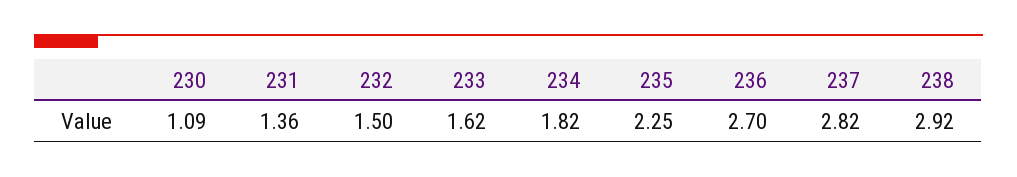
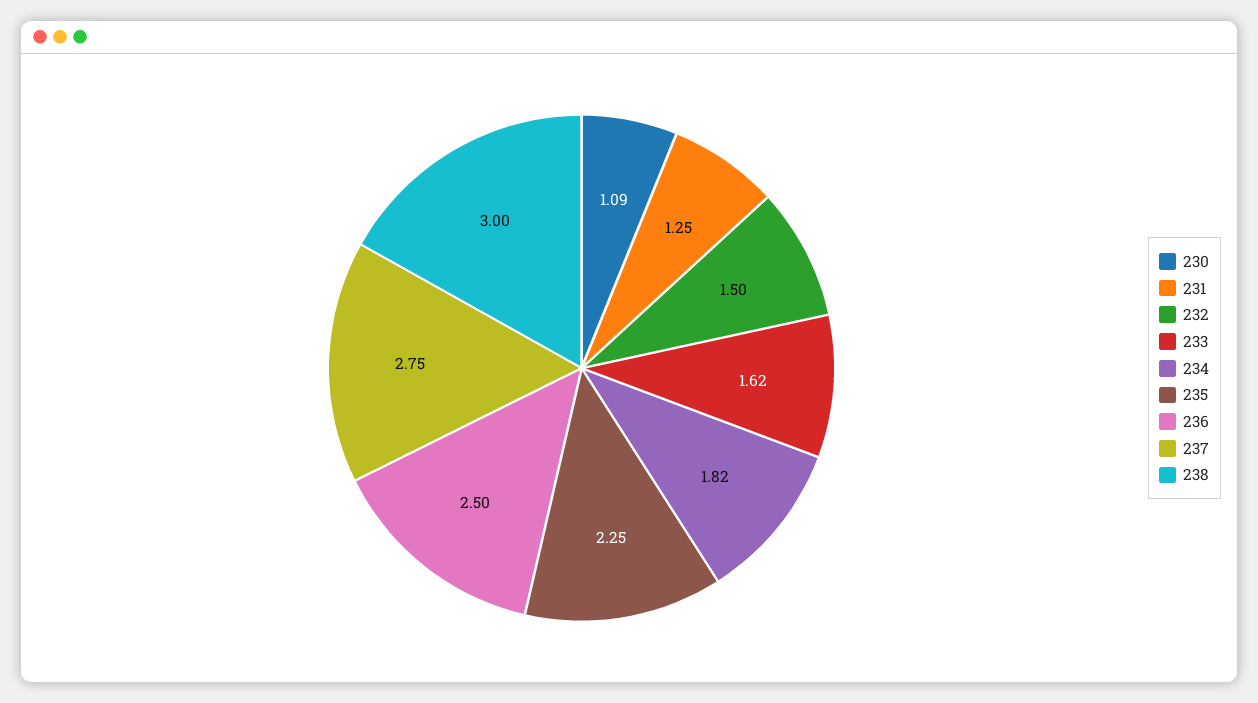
  {
    "230": 1.09,
-   "231": 1.36,
+   "231": 1.25,
    "232": 1.5,
    "233": 1.62,
    "234": 1.82,
    "235": 2.25,
-   "236": 2.7,
+   "236": 2.5,
-   "237": 2.82,
+   "237": 2.75,
-   "238": 2.92
+   "238": 3
  }

